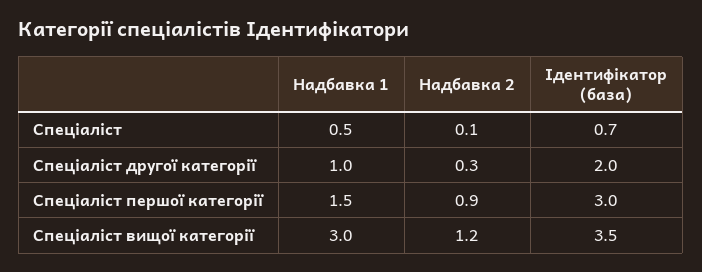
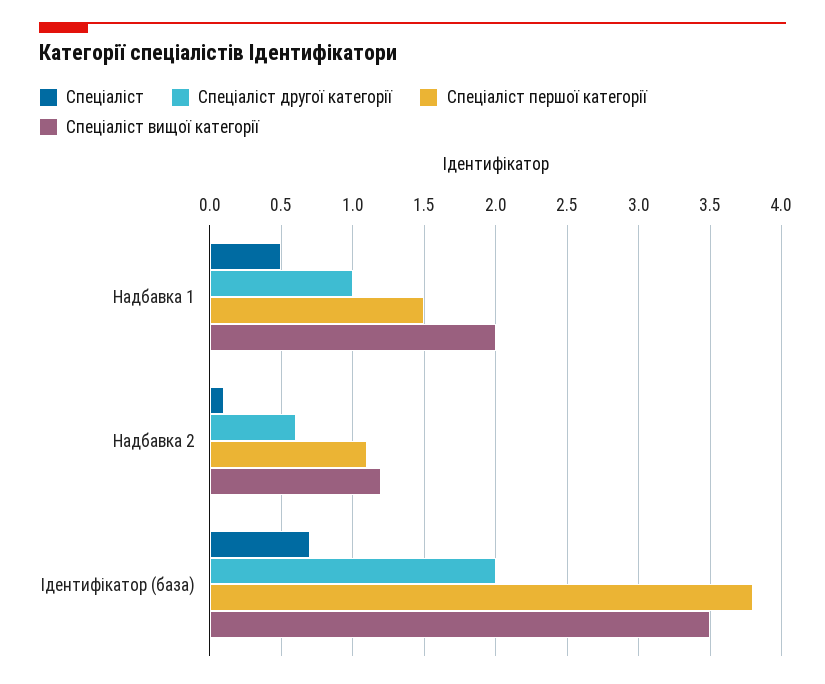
  {
    "Спеціаліст": {
      "Надбавка 1": 0.5,
      "Надбавка 2": 0.1,
      "Ідентифікатор (база)": 0.7
    },
    "Спеціаліст другої категорії": {
      "Надбавка 1": 1,
-     "Надбавка 2": 0.3,
+     "Надбавка 2": 0.6,
      "Ідентифікатор (база)": 2
    },
    "Спеціаліст першої категорії": {
      "Надбавка 1": 1.5,
-     "Надбавка 2": 0.9,
+     "Надбавка 2": 1.1,
-     "Ідентифікатор (база)": 3
+     "Ідентифікатор (база)": 3.8
    },
    "Спеціаліст вищої категорії": {
-     "Надбавка 1": 3,
+     "Надбавка 1": 2,
      "Надбавка 2": 1.2,
      "Ідентифікатор (база)": 3.5
    }
  }

